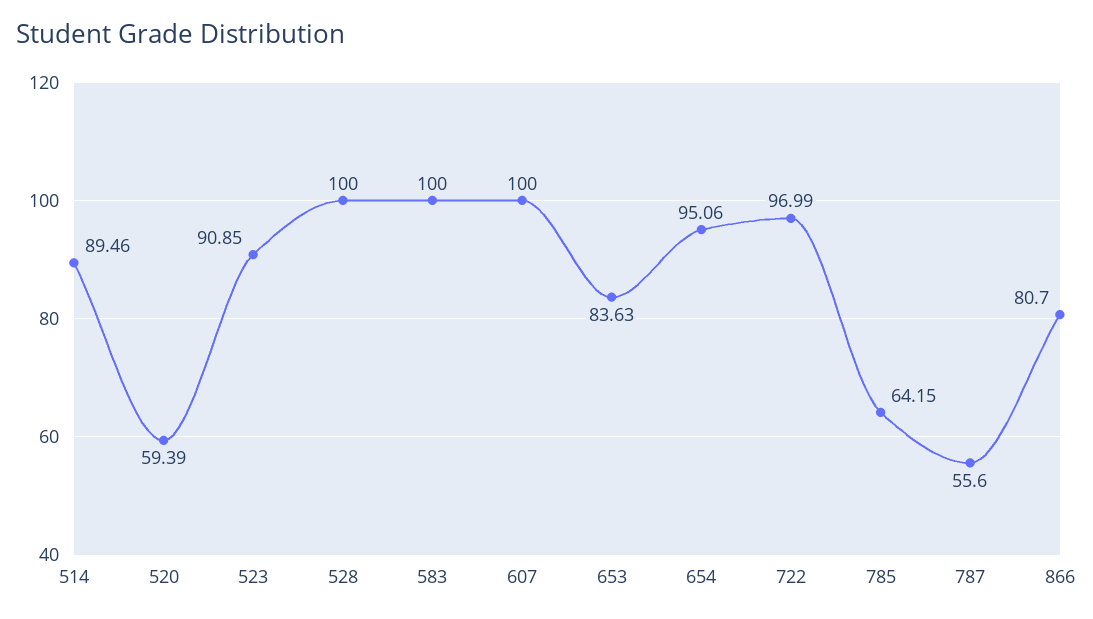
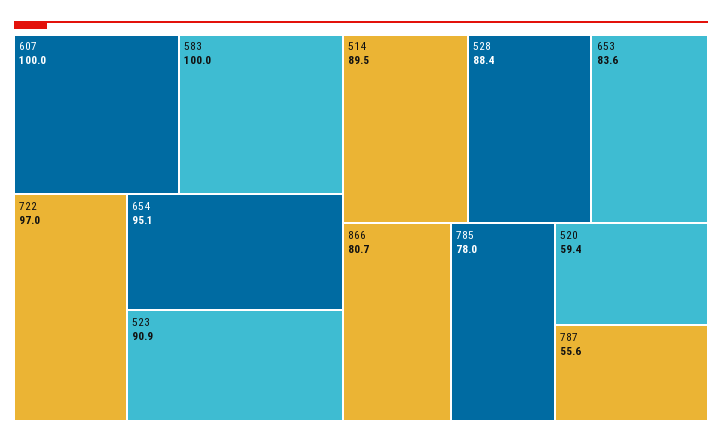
  {
    "514": 89.46,
    "520": 59.39,
    "523": 90.85,
-   "528": 100,
+   "528": 88.4,
    "583": 100,
    "607": 100,
    "653": 83.63,
    "654": 95.06,
    "722": 96.99,
-   "785": 64.15,
+   "785": 78,
    "787": 55.6,
    "866": 80.7
  }

